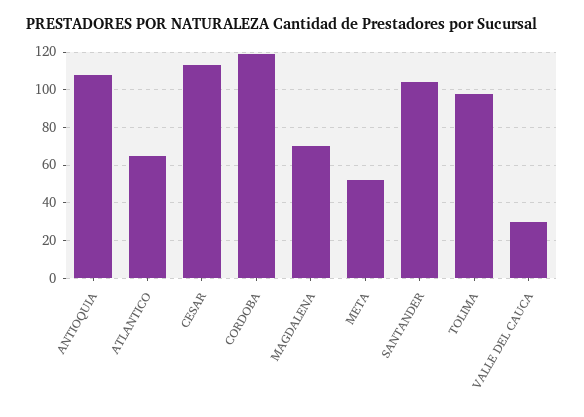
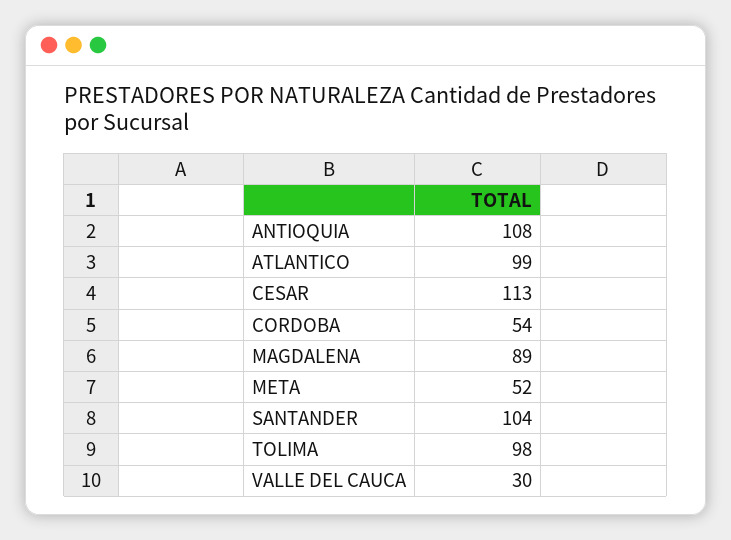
  {
    "ANTIOQUIA": 108,
-   "ATLANTICO": 65,
+   "ATLANTICO": 99,
    "CESAR": 113,
-   "CORDOBA": 120,
+   "CORDOBA": 54,
-   "MAGDALENA": 70,
+   "MAGDALENA": 89,
    "META": 52,
    "SANTANDER": 104,
    "TOLIMA": 98,
    "VALLE DEL CAUCA": 30
  }

